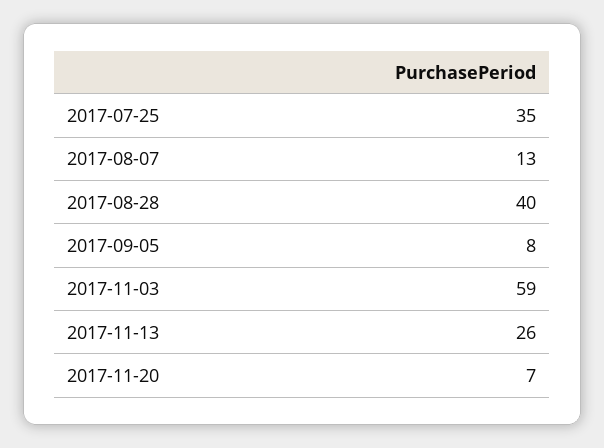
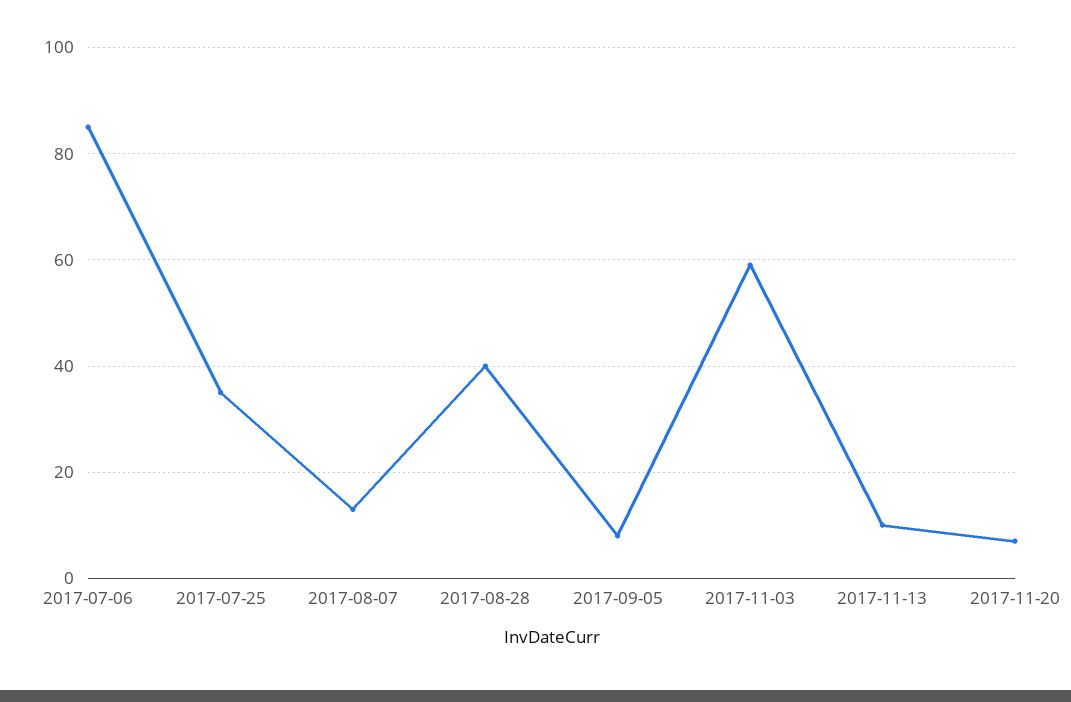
  {
    "2017-07-25": 35,
    "2017-08-07": 13,
    "2017-08-28": 40,
    "2017-09-05": 8,
    "2017-11-03": 59,
-   "2017-11-13": 26,
+   "2017-11-13": 10,
-   "2017-11-20": 7
+   "2017-11-20": 7,
+   "2017-07-06": 85
  }

